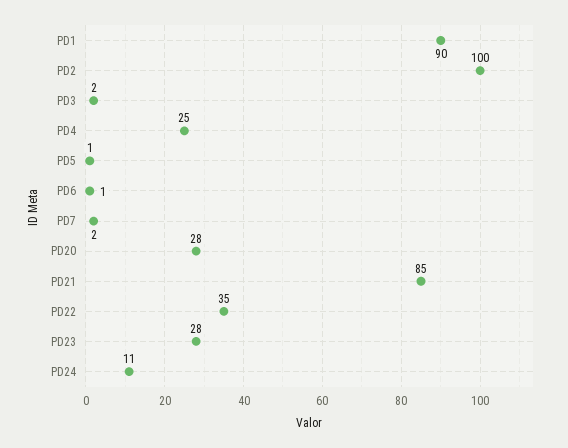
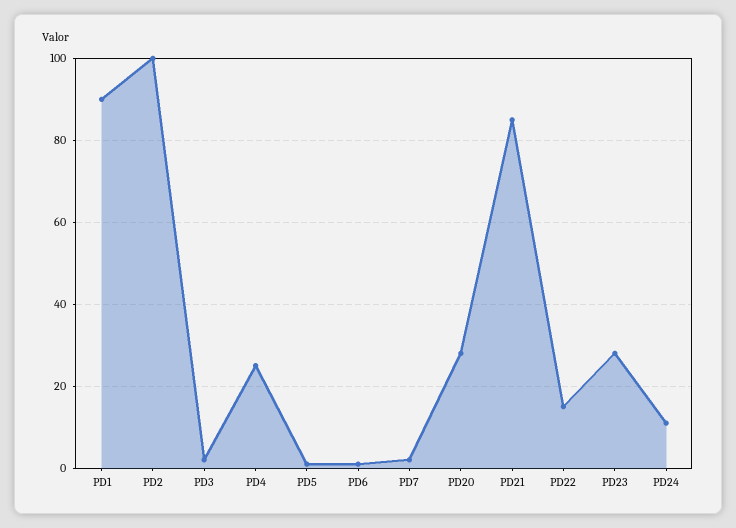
  {
    "PD1": 90,
    "PD2": 100,
    "PD3": 2,
    "PD4": 25,
    "PD5": 1,
    "PD6": 1,
    "PD7": 2,
    "PD20": 28,
    "PD21": 85,
-   "PD22": 35,
+   "PD22": 15,
    "PD23": 28,
    "PD24": 11
  }

